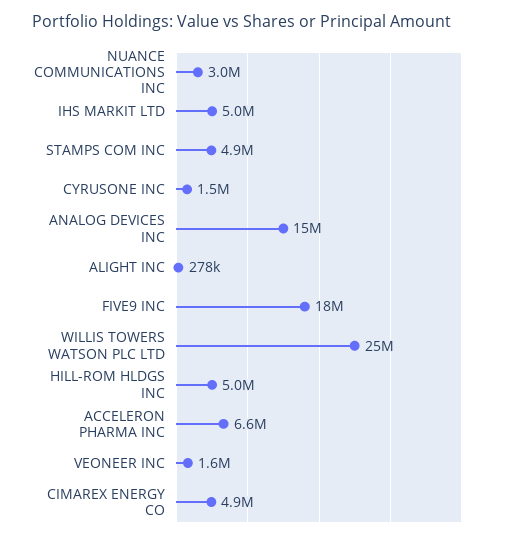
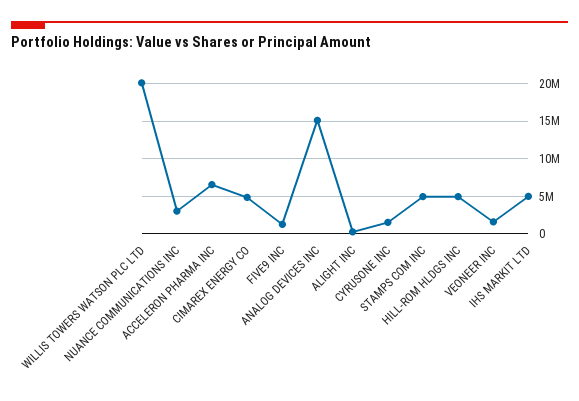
  {
    "NUANCE COMMUNICATIONS INC": 3000000,
    "IHS MARKIT LTD": 5000000,
    "STAMPS COM INC": 4900000,
    "CYRUSONE INC": 1500000,
    "ANALOG DEVICES INC": 15000000,
    "ALIGHT INC": 278000,
-   "FIVE9 INC": 18000000,
+   "FIVE9 INC": 1000000,
-   "WILLIS TOWERS WATSON PLC LTD": 25000000,
+   "WILLIS TOWERS WATSON PLC LTD": 20000000,
    "HILL-ROM HLDGS INC": 5000000,
    "ACCELERON PHARMA INC": 6600000,
    "VEONEER INC": 1600000,
    "CIMAREX ENERGY CO": 4900000
  }

